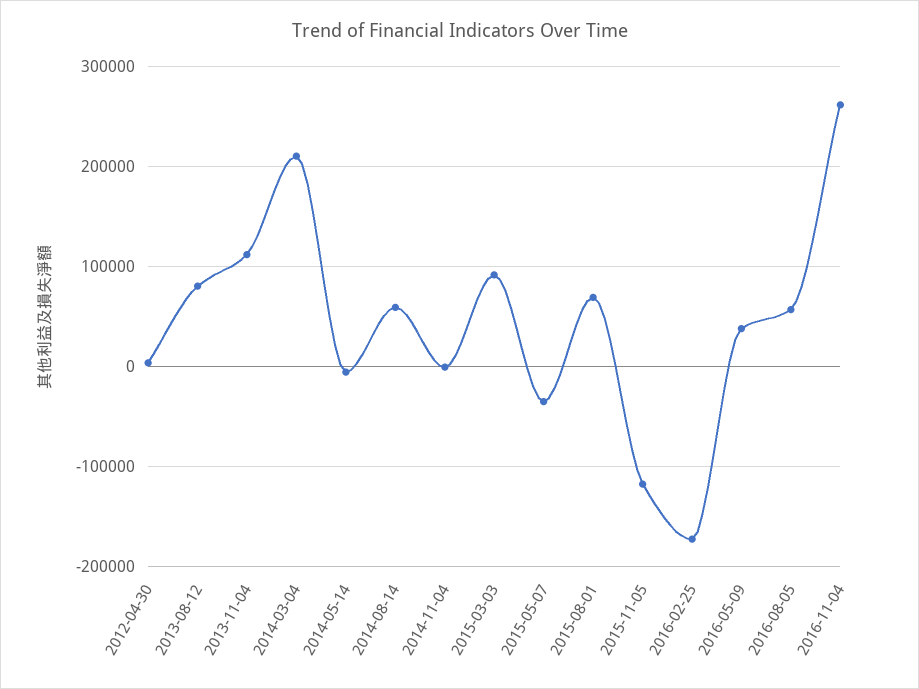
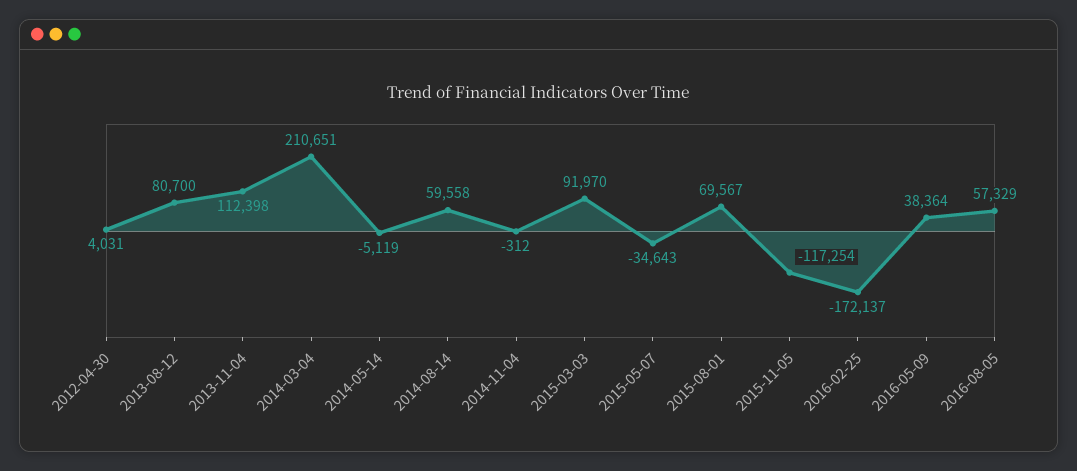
  {
    "2012-04-30": 4031,
    "2013-08-12": 80700,
    "2013-11-04": 112398,
    "2014-03-04": 210651,
    "2014-05-14": -5119,
    "2014-08-14": 59558,
    "2014-11-04": -312,
    "2015-03-03": 91970,
    "2015-05-07": -34643,
    "2015-08-01": 69567,
    "2015-11-05": -117254,
    "2016-02-25": -172137,
    "2016-05-09": 38364,
-   "2016-08-05": 57329,
+   "2016-08-05": 57329
-   "2016-11-04": 260000
  }

